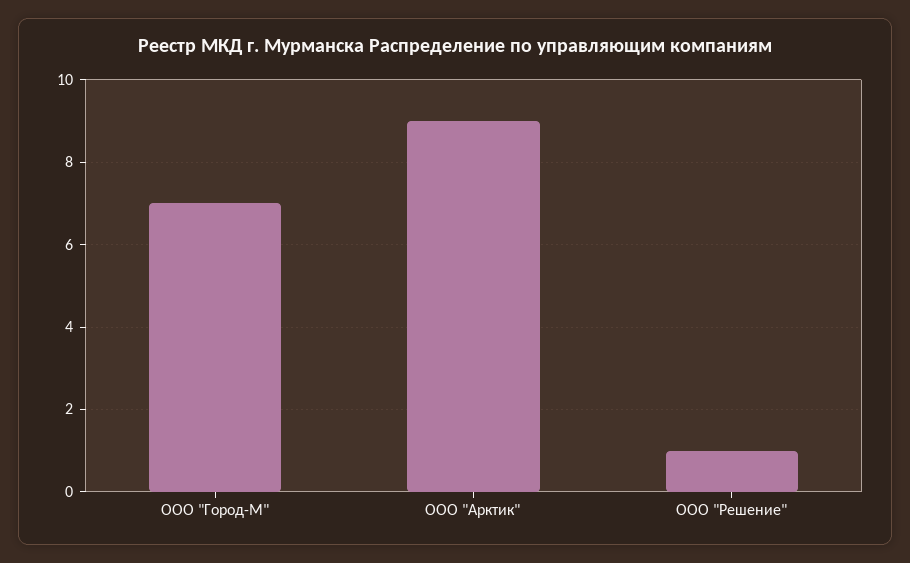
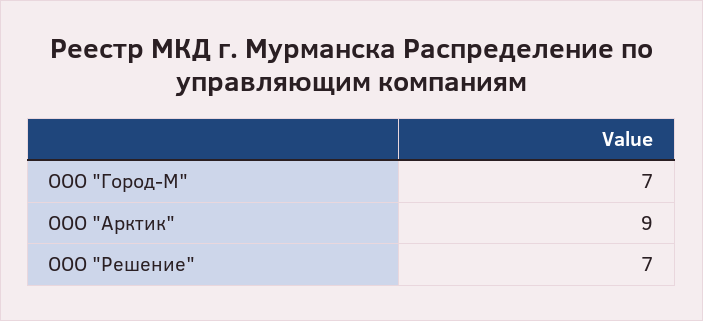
  {
    "ООО \"Город-М\"": 7,
    "ООО \"Арктик\"": 9,
-   "ООО \"Решение\"": 1
+   "ООО \"Решение\"": 7
  }

